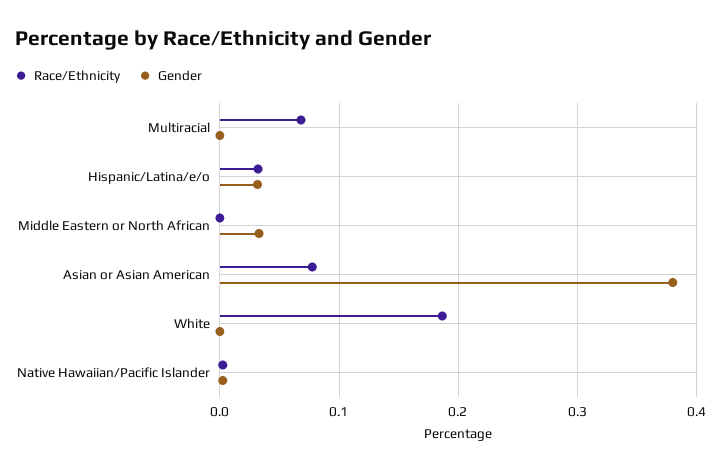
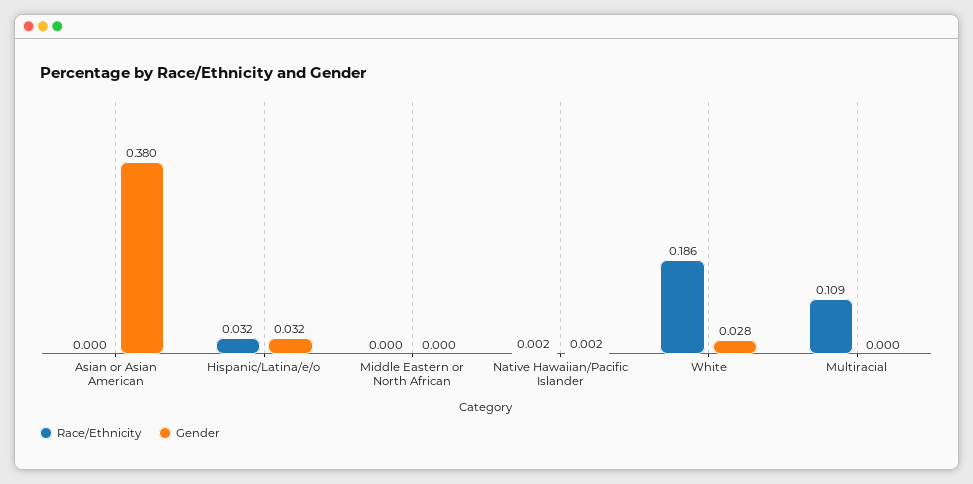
  {
    "Race/Ethnicity": {
-     "Multiracial": 0.07,
+     "Multiracial": 0.109,
      "Hispanic/Latina/e/o": 0.032,
      "Middle Eastern or North African": 0,
-     "Asian or Asian American": 0.08,
+     "Asian or Asian American": 0,
      "White": 0.186,
      "Native Hawaiian/Pacific Islander": 0.002
    },
    "Gender": {
      "Multiracial": 0,
      "Hispanic/Latina/e/o": 0.032,
-     "Middle Eastern or North African": 0.03,
+     "Middle Eastern or North African": 0,
      "Asian or Asian American": 0.38,
-     "White": 0,
+     "White": 0.028,
      "Native Hawaiian/Pacific Islander": 0.002
    }
  }

